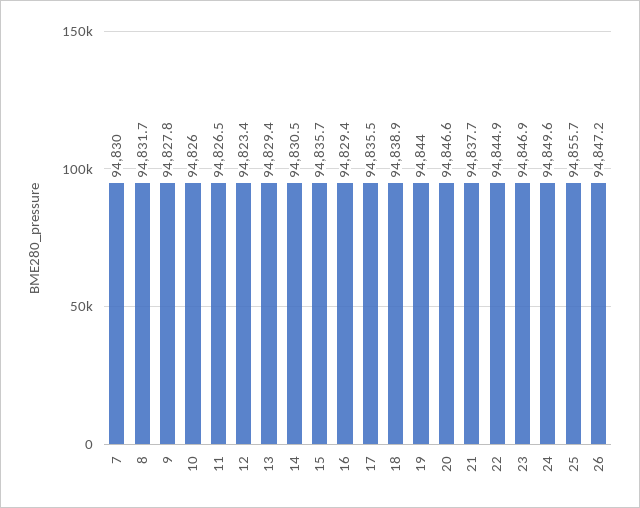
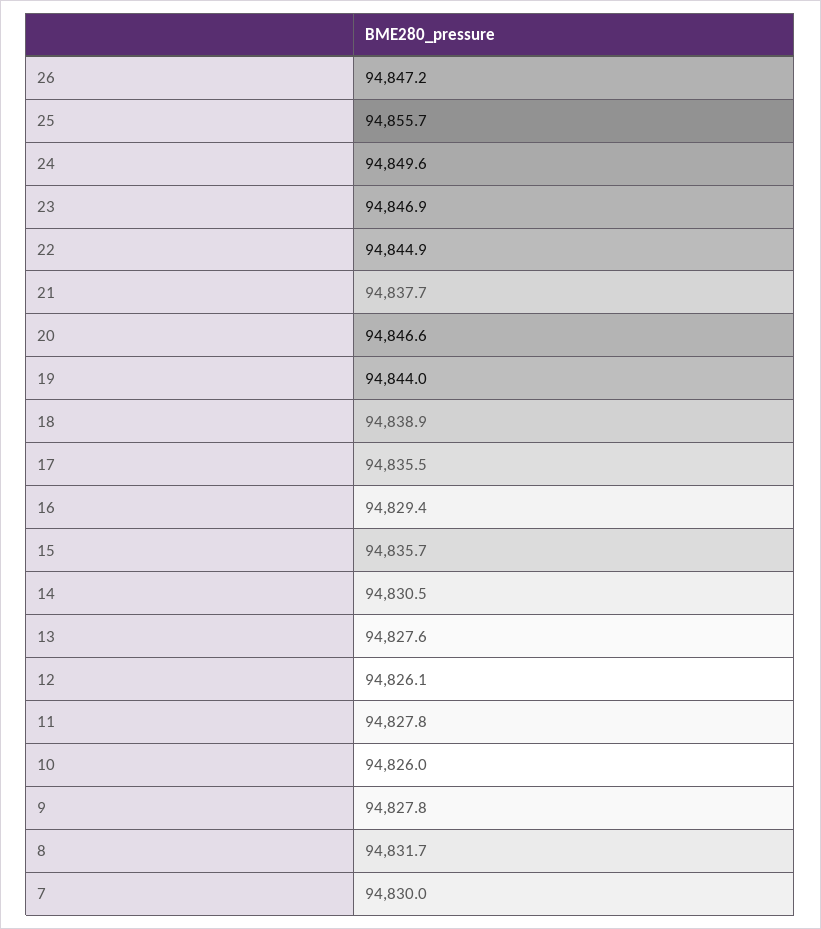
  {
    "7": 94830,
    "8": 94831.7,
    "9": 94827.8,
    "10": 94826,
-   "11": 94826.5,
+   "11": 94827.8,
-   "12": 94823.4,
+   "12": 94826.1,
-   "13": 94829.4,
+   "13": 94827.6,
    "14": 94830.5,
    "15": 94835.7,
    "16": 94829.4,
    "17": 94835.5,
    "18": 94838.9,
    "19": 94844,
    "20": 94846.6,
    "21": 94837.7,
    "22": 94844.9,
    "23": 94846.9,
    "24": 94849.6,
    "25": 94855.7,
    "26": 94847.2
  }

